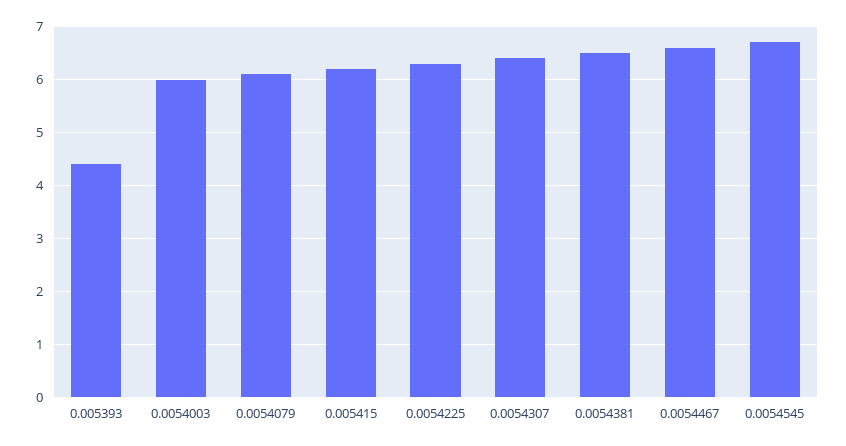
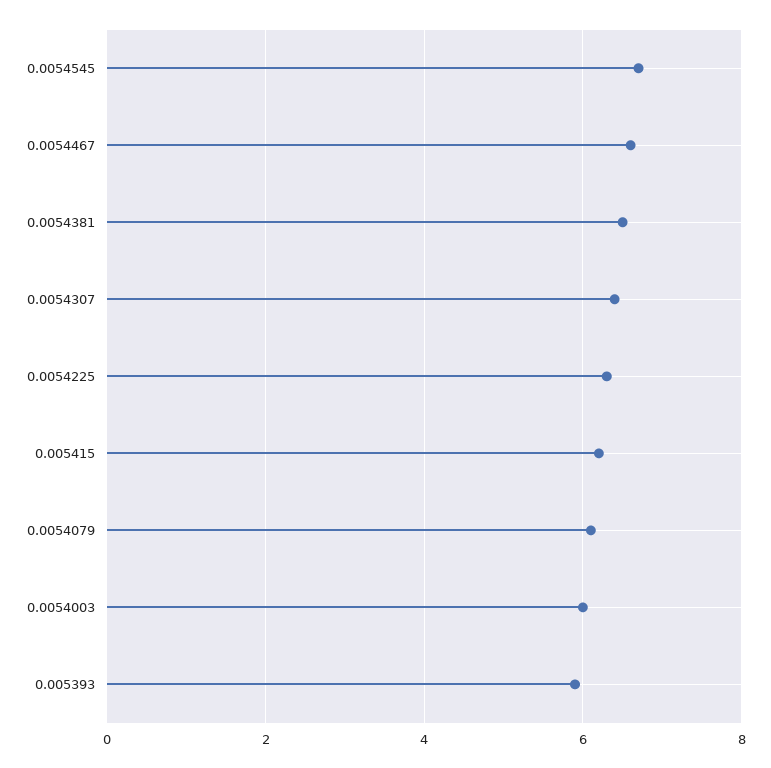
  {
-   "0.005393": 4.5,
+   "0.005393": 6,
    "0.0054003": 6,
    "0.0054079": 6,
    "0.005415": 6,
    "0.0054225": 6.5,
    "0.0054307": 6.5,
    "0.0054381": 6.5,
    "0.0054467": 6.5,
    "0.0054545": 6.5
  }

